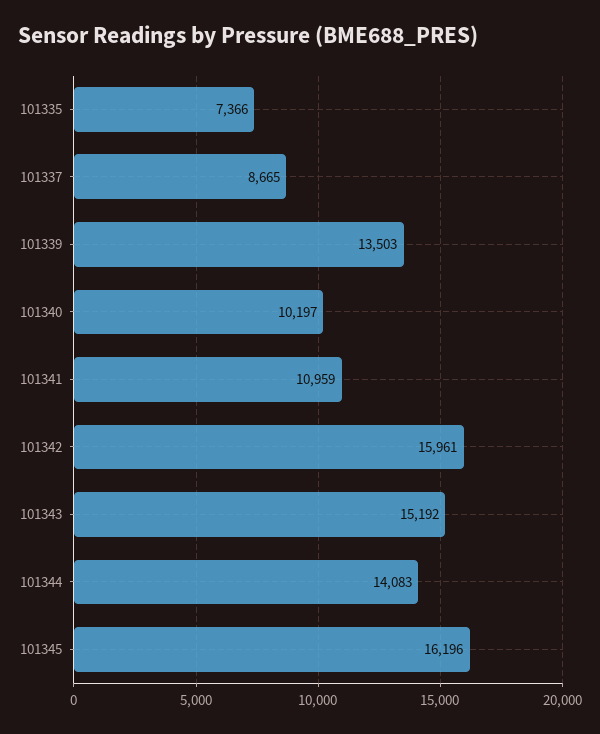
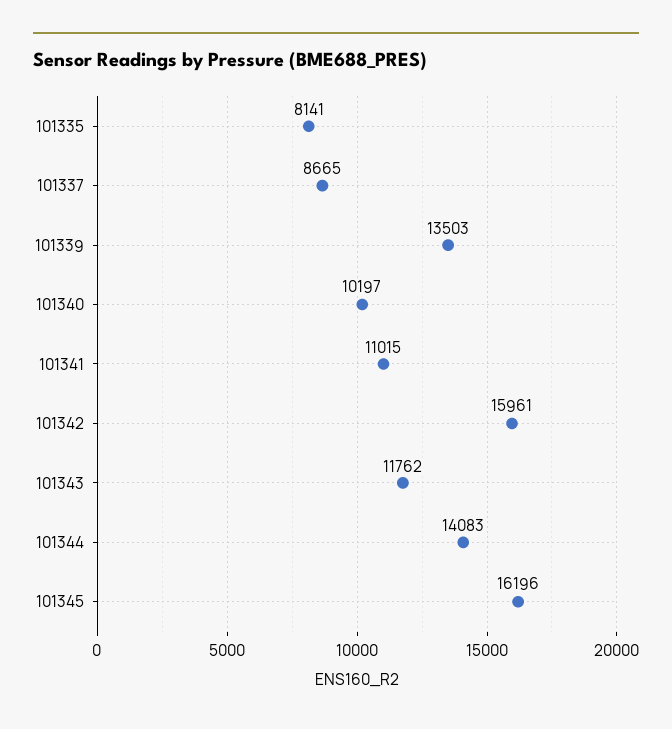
  {
-   "101335": 7366,
+   "101335": 8141,
    "101337": 8665,
    "101339": 13503,
    "101340": 10197,
-   "101341": 10959,
+   "101341": 11015,
    "101342": 15961,
-   "101343": 15192,
+   "101343": 11762,
    "101344": 14083,
    "101345": 16196
  }

